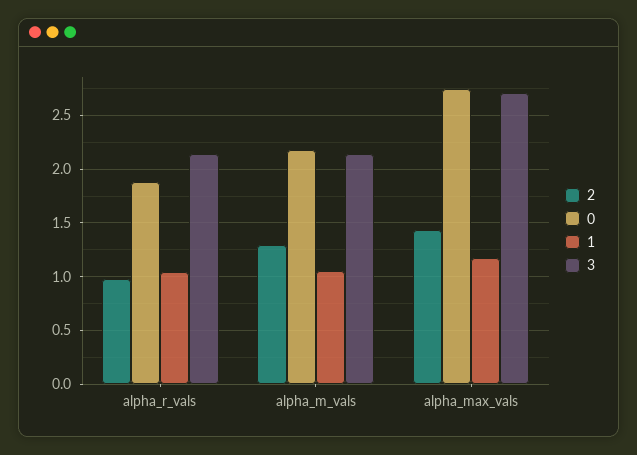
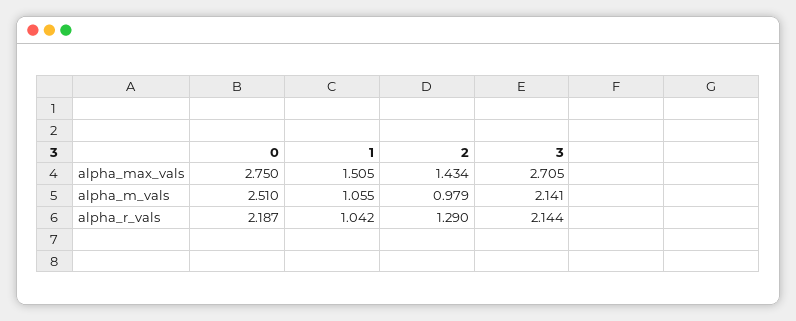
  {
    "2": {
-     "alpha_r_vals": 1,
+     "alpha_r_vals": 1.29,
-     "alpha_m_vals": 1.3,
+     "alpha_m_vals": 0.979,
      "alpha_max_vals": 1.434
    },
    "0": {
-     "alpha_r_vals": 1.9,
+     "alpha_r_vals": 2.187,
-     "alpha_m_vals": 2.2,
+     "alpha_m_vals": 2.51,
      "alpha_max_vals": 2.75
    },
    "1": {
      "alpha_r_vals": 1.042,
      "alpha_m_vals": 1.055,
-     "alpha_max_vals": 1.2
+     "alpha_max_vals": 1.505
    },
    "3": {
      "alpha_r_vals": 2.144,
      "alpha_m_vals": 2.141,
      "alpha_max_vals": 2.705
    }
  }

